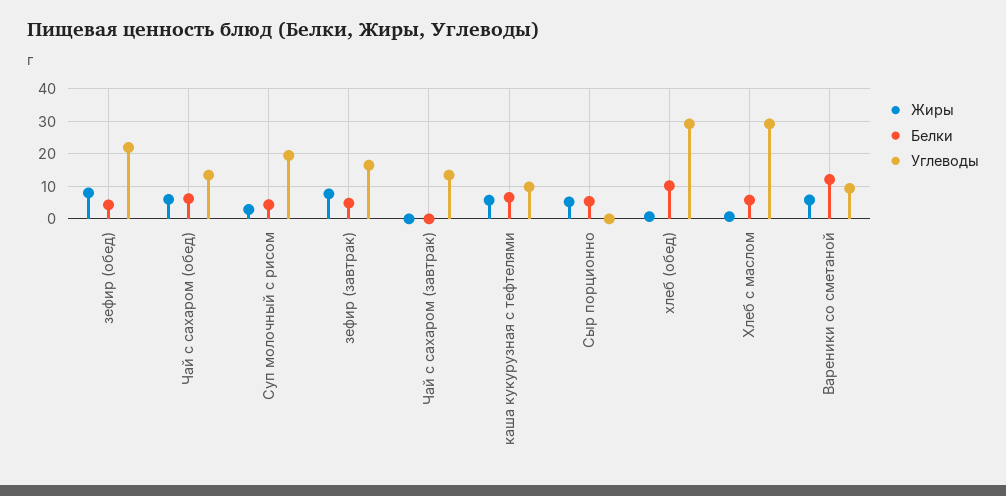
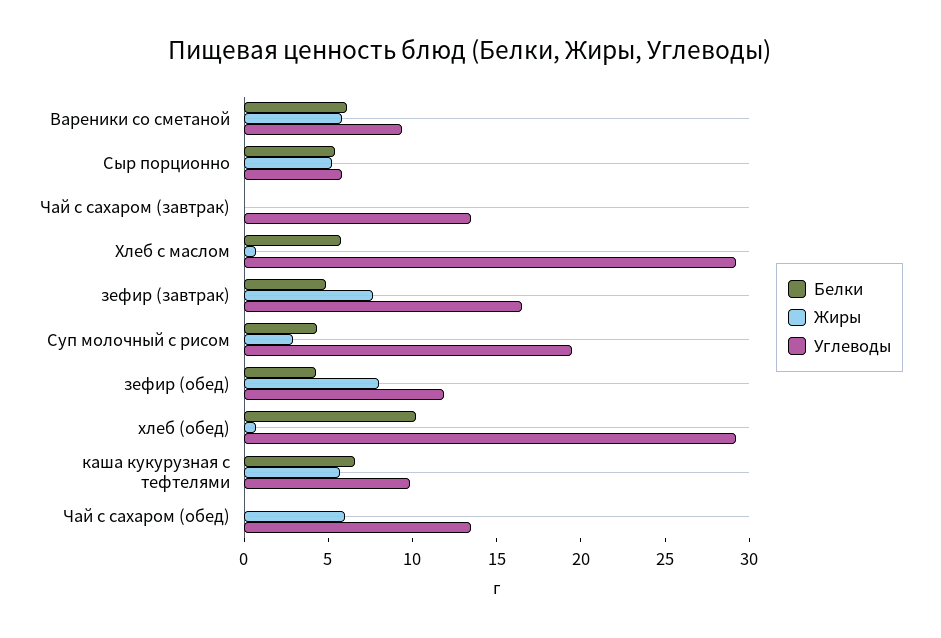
  {
    "Жиры": {
      "зефир (обед)": 8,
      "Чай с сахаром (обед)": 6,
      "Суп молочный с рисом": 3,
      "зефир (завтрак)": 8,
      "Чай с сахаром (завтрак)": 0,
      "каша кукурузная с тефтелями": 6,
      "Сыр порционно": 5,
      "хлеб (обед)": 1,
      "Хлеб с маслом": 1,
      "Вареники со сметаной": 6
    },
    "Белки": {
      "зефир (обед)": 4,
-     "Чай с сахаром (обед)": 6,
+     "Чай с сахаром (обед)": 0,
      "Суп молочный с рисом": 4,
      "зефир (завтрак)": 5,
      "Чай с сахаром (завтрак)": 0,
      "каша кукурузная с тефтелями": 7,
      "Сыр порционно": 5,
      "хлеб (обед)": 10,
      "Хлеб с маслом": 6,
-     "Вареники со сметаной": 12
+     "Вареники со сметаной": 6
    },
    "Углеводы": {
-     "зефир (обед)": 22,
+     "зефир (обед)": 12,
      "Чай с сахаром (обед)": 13,
      "Суп молочный с рисом": 19,
      "зефир (завтрак)": 17,
      "Чай с сахаром (завтрак)": 13,
      "каша кукурузная с тефтелями": 10,
-     "Сыр порционно": 0,
+     "Сыр порционно": 6,
      "хлеб (обед)": 29,
      "Хлеб с маслом": 29,
      "Вареники со сметаной": 9
    }
  }

